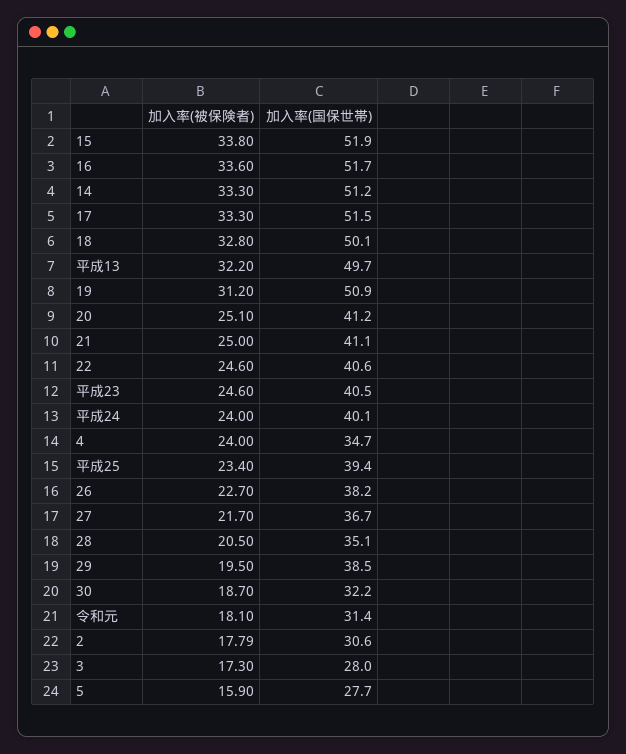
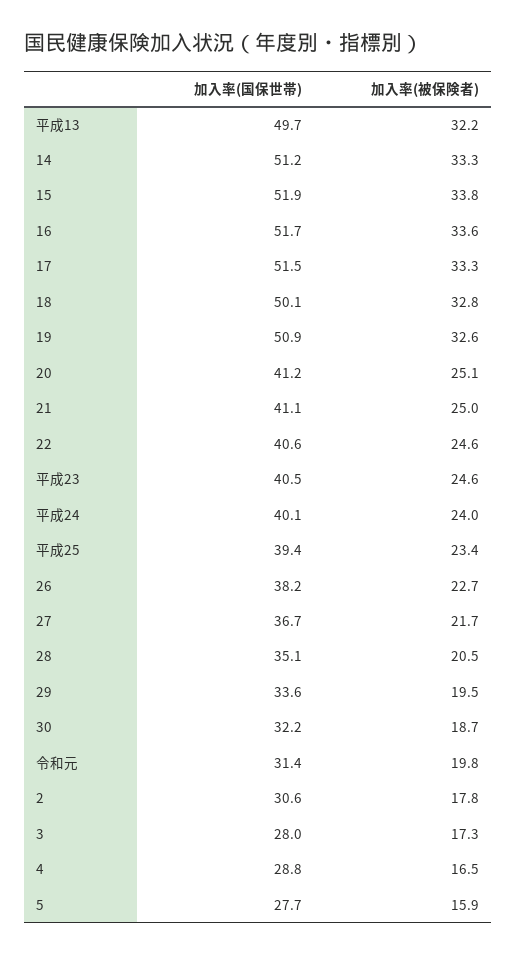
  {
    "加入率(被保険者)": {
      "15": 33.8,
      "16": 33.6,
      "14": 33.3,
      "17": 33.3,
      "18": 32.8,
      "平成13": 32.2,
-     "19": 31.2,
+     "19": 32.6,
      "20": 25.1,
      "21": 25,
      "22": 24.6,
      "平成23": 24.6,
      "平成24": 24,
-     "4": 24,
+     "4": 16.5,
      "平成25": 23.4,
      "26": 22.7,
      "27": 21.7,
      "28": 20.5,
      "29": 19.5,
      "30": 18.7,
-     "令和元": 18.1,
+     "令和元": 19.8,
      "2": 17.79,
      "3": 17.3,
      "5": 15.9
    },
    "加入率(国保世帯)": {
      "15": 51.9,
      "16": 51.7,
      "14": 51.2,
      "17": 51.5,
      "18": 50.1,
      "平成13": 49.7,
      "19": 50.9,
      "20": 41.2,
      "21": 41.1,
      "22": 40.6,
      "平成23": 40.5,
      "平成24": 40.1,
-     "4": 34.7,
+     "4": 28.8,
      "平成25": 39.4,
      "26": 38.2,
      "27": 36.7,
      "28": 35.1,
-     "29": 38.5,
+     "29": 33.6,
      "30": 32.2,
      "令和元": 31.4,
      "2": 30.6,
      "3": 28,
      "5": 27.7
    }
  }

